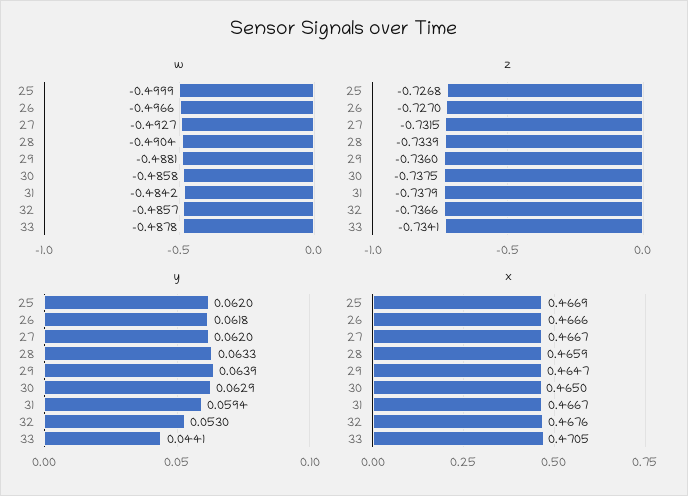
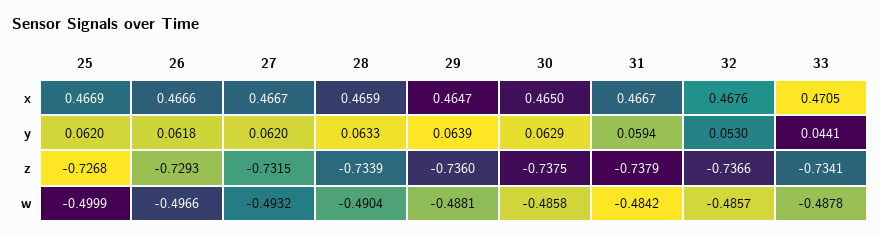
  {
    "w": {
      "25": -0.4999,
      "26": -0.4966,
-     "27": -0.4927,
+     "27": -0.4932,
      "28": -0.4904,
      "29": -0.4881,
      "30": -0.4858,
      "31": -0.4842,
      "32": -0.4857,
      "33": -0.4878
    },
    "z": {
      "25": -0.7268,
-     "26": -0.727,
+     "26": -0.7293,
      "27": -0.7315,
      "28": -0.7339,
      "29": -0.736,
      "30": -0.7375,
      "31": -0.7379,
      "32": -0.7366,
      "33": -0.7341
    },
    "y": {
      "25": 0.062,
      "26": 0.0618,
      "27": 0.062,
      "28": 0.0633,
      "29": 0.0639,
      "30": 0.0629,
      "31": 0.0594,
      "32": 0.053,
      "33": 0.0441
    },
    "x": {
      "25": 0.4669,
      "26": 0.4666,
      "27": 0.4667,
      "28": 0.4659,
      "29": 0.4647,
      "30": 0.465,
      "31": 0.4667,
      "32": 0.4676,
      "33": 0.4705
    }
  }

